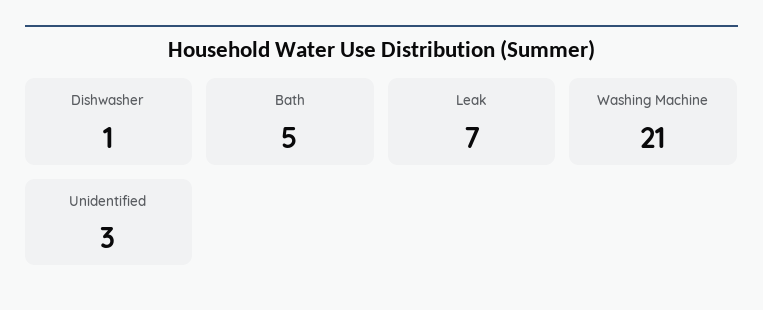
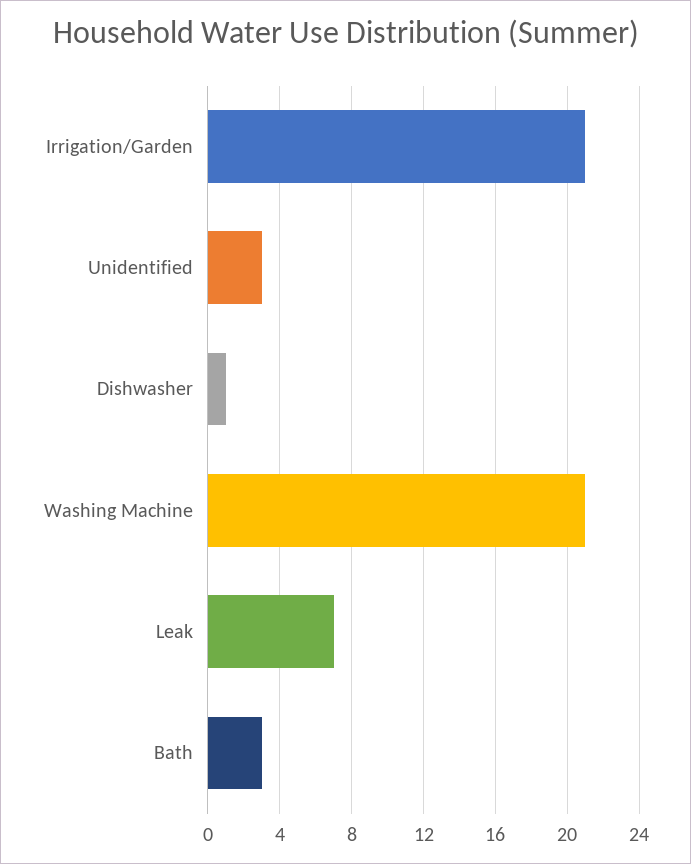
  {
    "Dishwasher": 1,
-   "Bath": 5,
+   "Bath": 3,
    "Leak": 7,
    "Washing Machine": 21,
-   "Unidentified": 3
+   "Unidentified": 3,
+   "Irrigation/Garden": 21
  }

